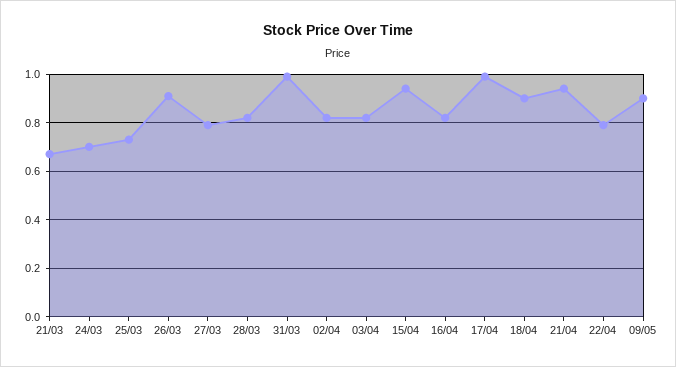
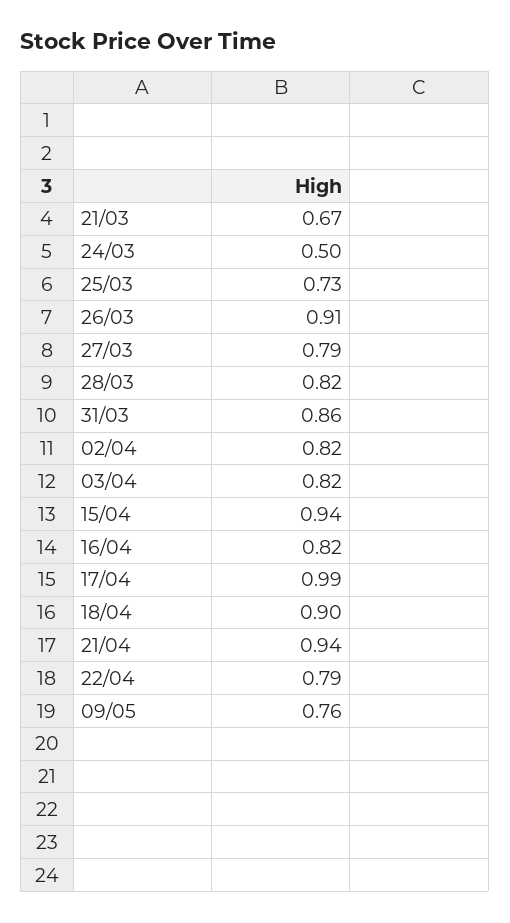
  {
    "21/03": 0.67,
-   "24/03": 0.7,
+   "24/03": 0.5,
    "25/03": 0.73,
    "26/03": 0.91,
    "27/03": 0.79,
    "28/03": 0.82,
-   "31/03": 1,
+   "31/03": 0.86,
    "02/04": 0.82,
    "03/04": 0.82,
    "15/04": 0.94,
    "16/04": 0.82,
    "17/04": 0.99,
    "18/04": 0.9,
    "21/04": 0.94,
    "22/04": 0.79,
-   "09/05": 0.9
+   "09/05": 0.76
  }

